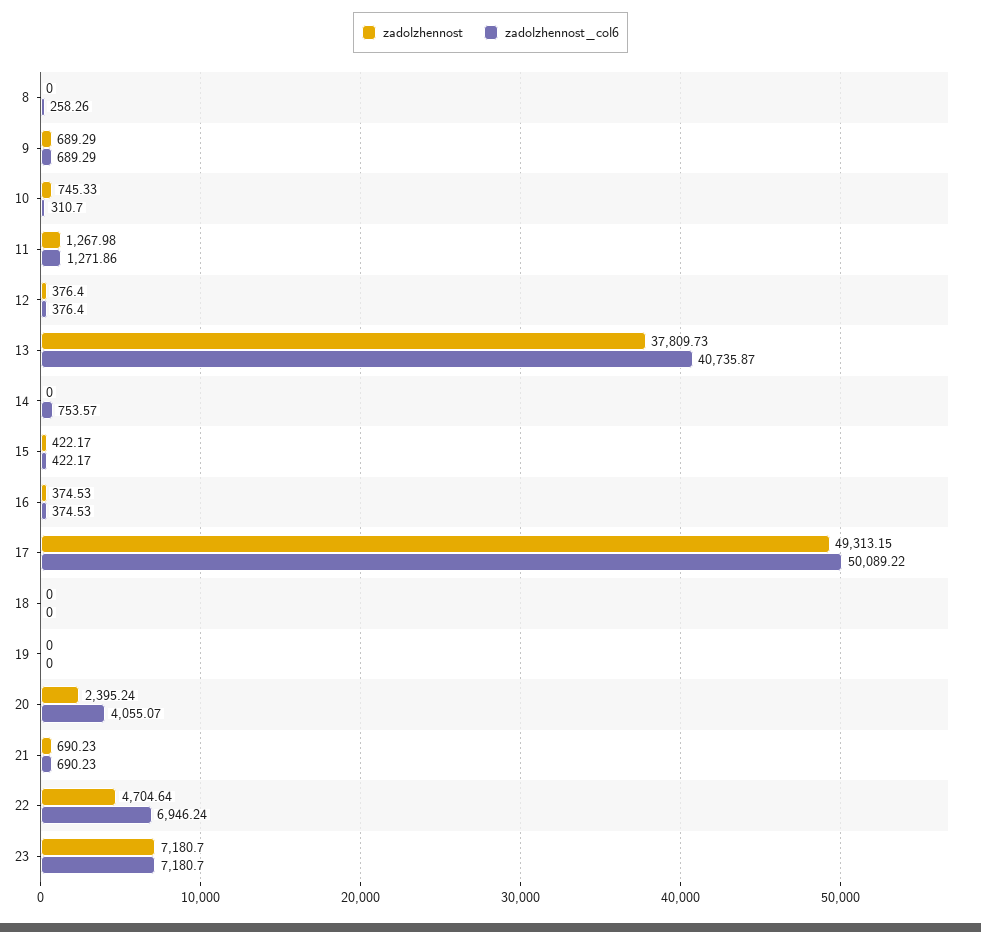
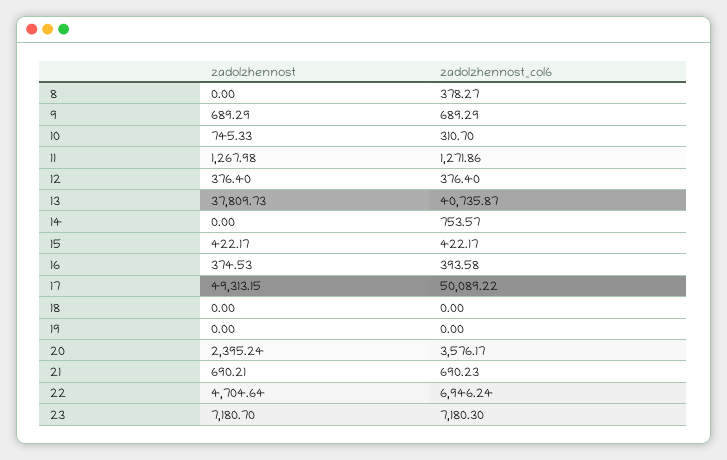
  {
    "zadolzhennost": {
      "8": 0,
      "9": 689.29,
      "10": 745.33,
      "11": 1267.98,
      "12": 376.4,
      "13": 37809.73,
      "14": 0,
      "15": 422.17,
      "16": 374.53,
      "17": 49313.15,
      "18": 0,
      "19": 0,
      "20": 2395.24,
-     "21": 690.23,
+     "21": 690.21,
      "22": 4704.64,
      "23": 7180.7
    },
    "zadolzhennost_col6": {
-     "8": 258.26,
+     "8": 378.27,
      "9": 689.29,
      "10": 310.7,
      "11": 1271.86,
      "12": 376.4,
      "13": 40735.87,
      "14": 753.57,
      "15": 422.17,
-     "16": 374.53,
+     "16": 393.58,
      "17": 50089.22,
      "18": 0,
      "19": 0,
-     "20": 4055.07,
+     "20": 3576.17,
      "21": 690.23,
      "22": 6946.24,
-     "23": 7180.7
+     "23": 7180.3
    }
  }

